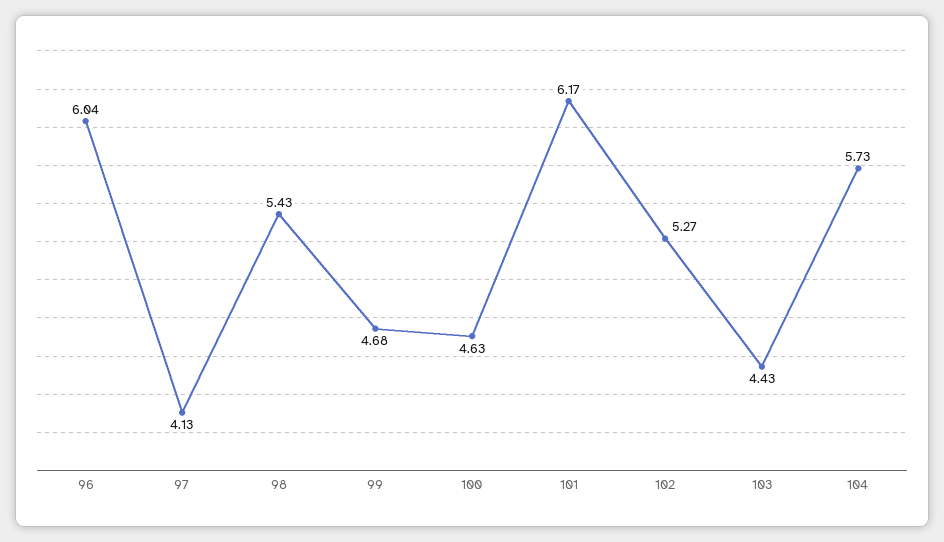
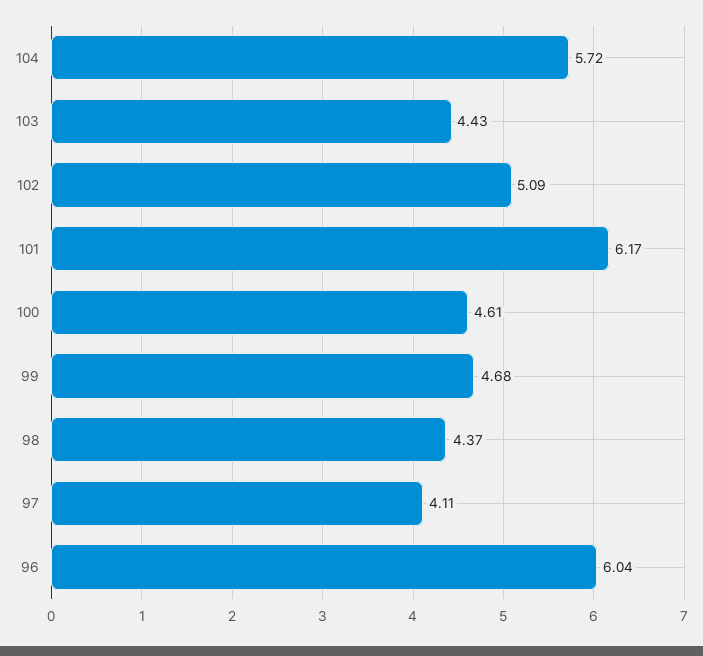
  {
    "96": 6.04,
-   "97": 4.13,
+   "97": 4.11,
-   "98": 5.43,
+   "98": 4.37,
    "99": 4.68,
-   "100": 4.63,
+   "100": 4.61,
    "101": 6.17,
-   "102": 5.27,
+   "102": 5.09,
    "103": 4.43,
-   "104": 5.73
+   "104": 5.72
  }

